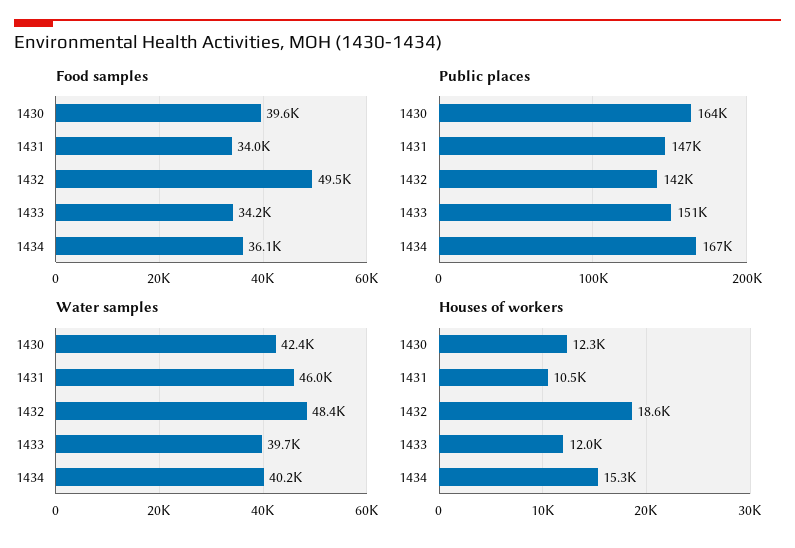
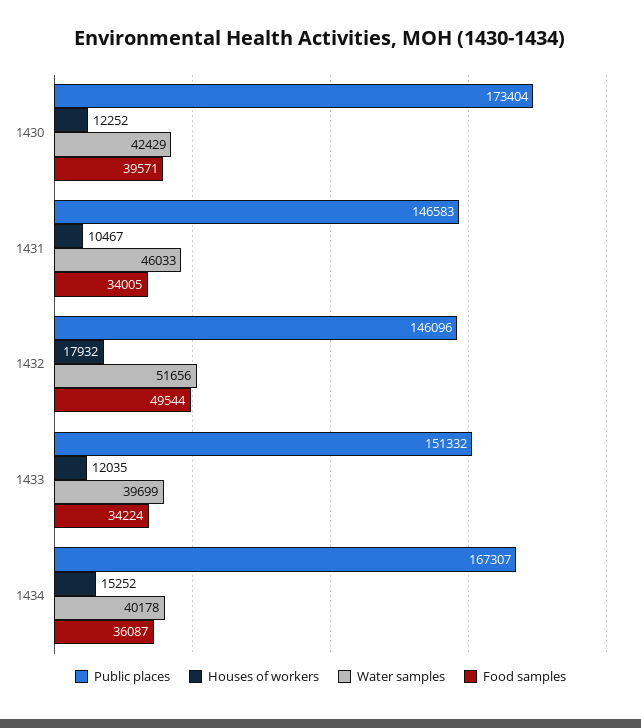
  {
    "Food samples": {
      "1430": 39571,
      "1431": 34005,
      "1432": 49544,
      "1433": 34224,
      "1434": 36087
    },
    "Public places": {
-     "1430": 164000,
+     "1430": 173404,
      "1431": 146583,
-     "1432": 142000,
+     "1432": 146096,
      "1433": 151332,
      "1434": 167307
    },
    "Water samples": {
      "1430": 42429,
      "1431": 46033,
-     "1432": 48400,
+     "1432": 51656,
      "1433": 39699,
      "1434": 40178
    },
    "Houses of workers": {
      "1430": 12252,
      "1431": 10467,
-     "1432": 18600,
+     "1432": 17932,
      "1433": 12035,
      "1434": 15252
    }
  }

